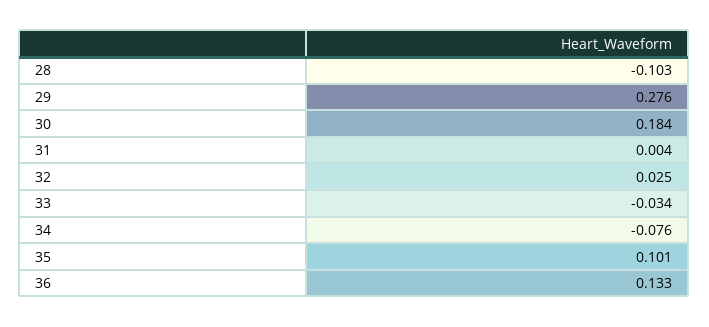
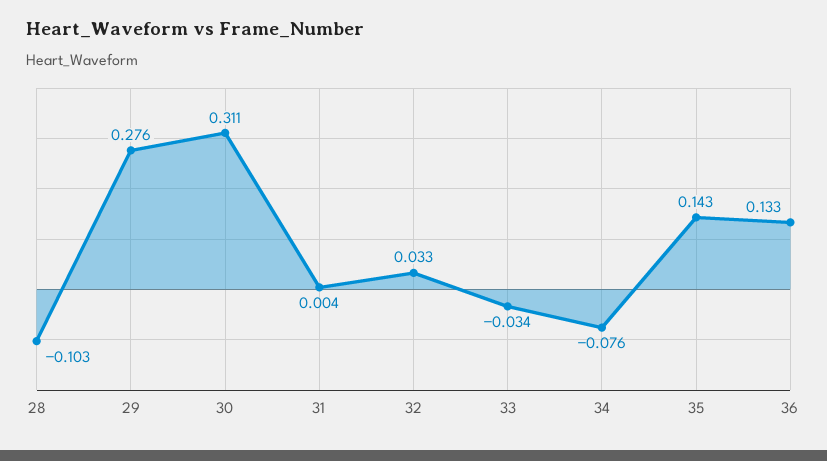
  {
    "28": -0.103,
    "29": 0.276,
-   "30": 0.184,
+   "30": 0.311,
    "31": 0.004,
-   "32": 0.025,
+   "32": 0.033,
    "33": -0.034,
    "34": -0.076,
-   "35": 0.101,
+   "35": 0.143,
    "36": 0.133
  }

